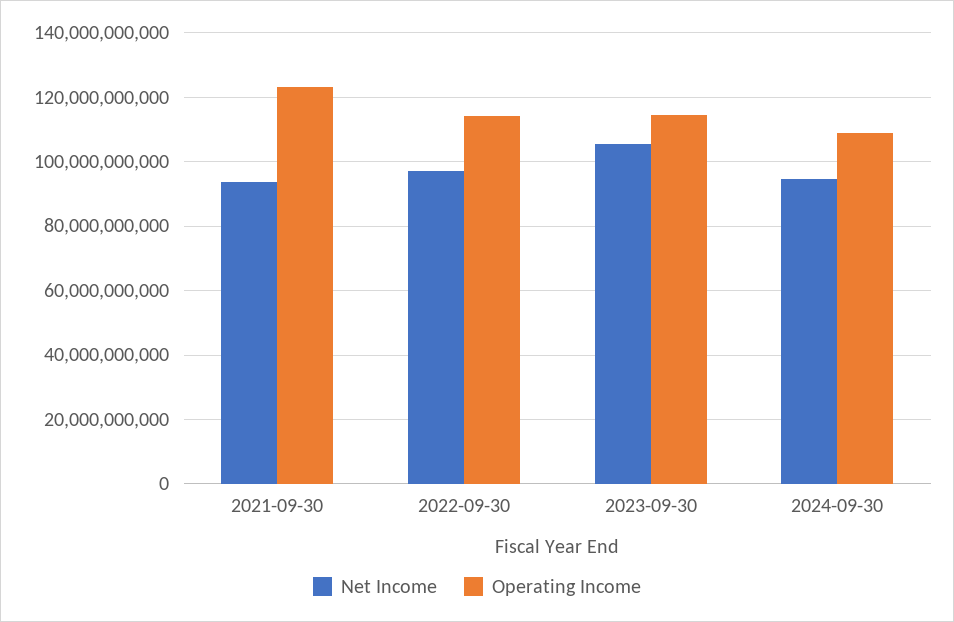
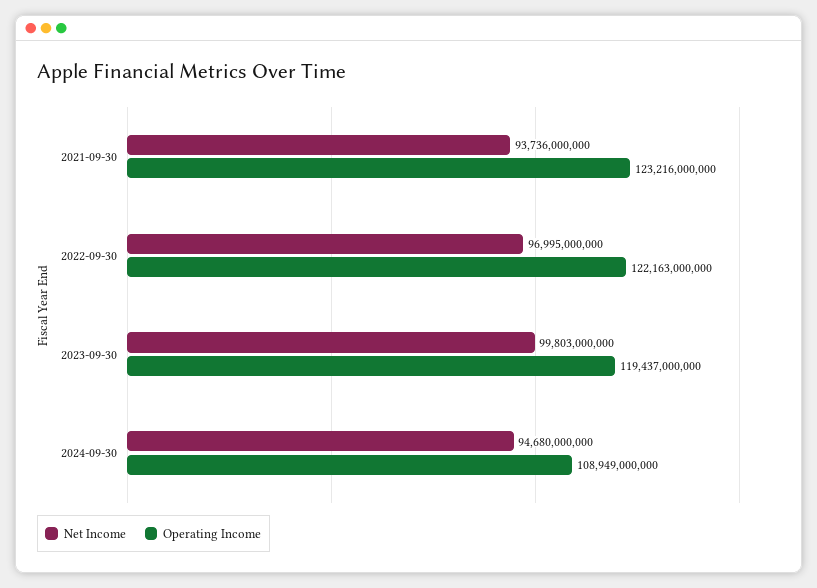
  {
    "Net Income": {
      "2021-09-30": 93736000000,
      "2022-09-30": 96995000000,
-     "2023-09-30": 106000000000,
+     "2023-09-30": 99803000000,
      "2024-09-30": 94680000000
    },
    "Operating Income": {
      "2021-09-30": 123216000000,
-     "2022-09-30": 114000000000,
+     "2022-09-30": 122163000000,
-     "2023-09-30": 114000000000,
+     "2023-09-30": 119437000000,
      "2024-09-30": 108949000000
    }
  }

